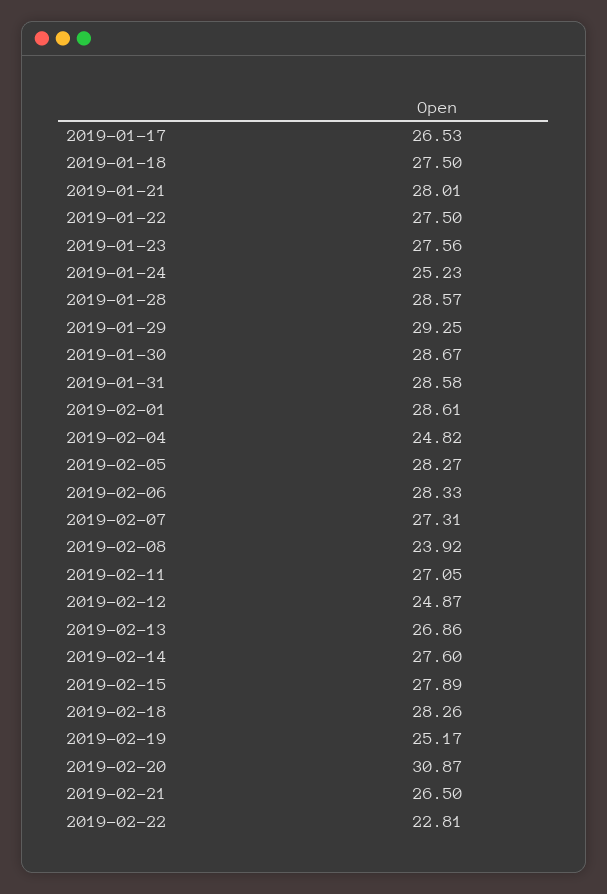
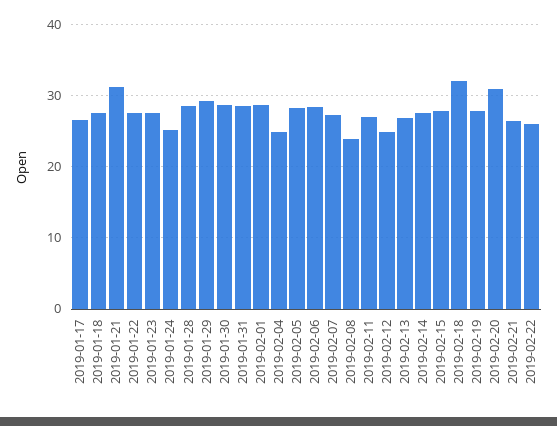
  {
    "2019-01-17": 26.53,
    "2019-01-18": 27.5,
-   "2019-01-21": 28.01,
+   "2019-01-21": 31,
    "2019-01-22": 27.5,
    "2019-01-23": 27.56,
    "2019-01-24": 25.23,
    "2019-01-28": 28.57,
    "2019-01-29": 29.25,
    "2019-01-30": 28.67,
    "2019-01-31": 28.58,
    "2019-02-01": 28.61,
    "2019-02-04": 24.82,
    "2019-02-05": 28.27,
    "2019-02-06": 28.33,
    "2019-02-07": 27.31,
    "2019-02-08": 23.92,
    "2019-02-11": 27.05,
    "2019-02-12": 24.87,
    "2019-02-13": 26.86,
    "2019-02-14": 27.6,
    "2019-02-15": 27.89,
-   "2019-02-18": 28.26,
+   "2019-02-18": 32,
-   "2019-02-19": 25.17,
+   "2019-02-19": 28,
    "2019-02-20": 30.87,
    "2019-02-21": 26.5,
-   "2019-02-22": 22.81
+   "2019-02-22": 26
  }

